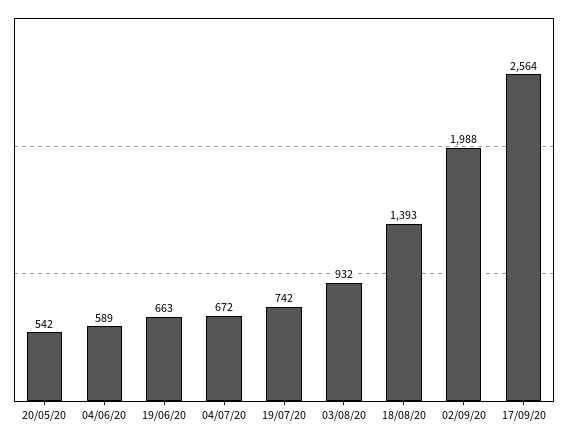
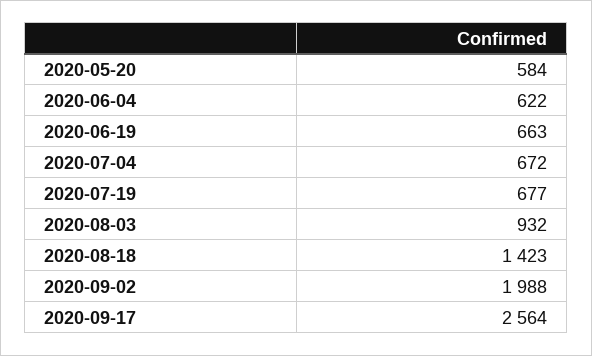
  {
-   "20/05/20": 542,
+   "20/05/20": 584,
-   "04/06/20": 589,
+   "04/06/20": 622,
    "19/06/20": 663,
    "04/07/20": 672,
-   "19/07/20": 742,
+   "19/07/20": 677,
    "03/08/20": 932,
-   "18/08/20": 1393,
+   "18/08/20": 1423,
    "02/09/20": 1988,
    "17/09/20": 2564
  }

